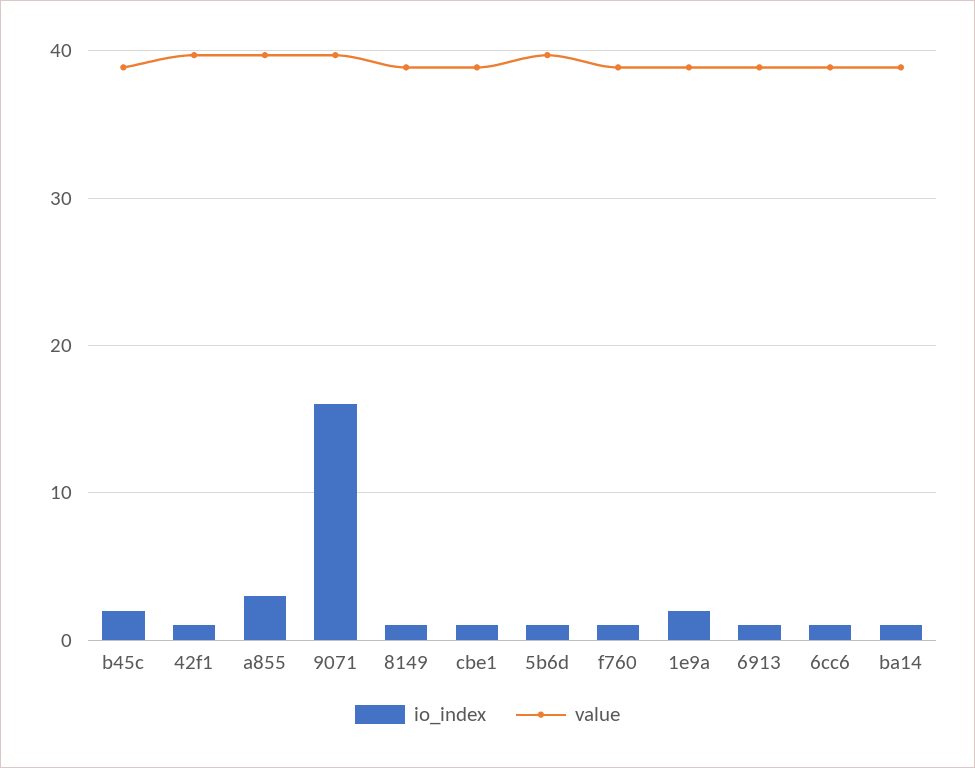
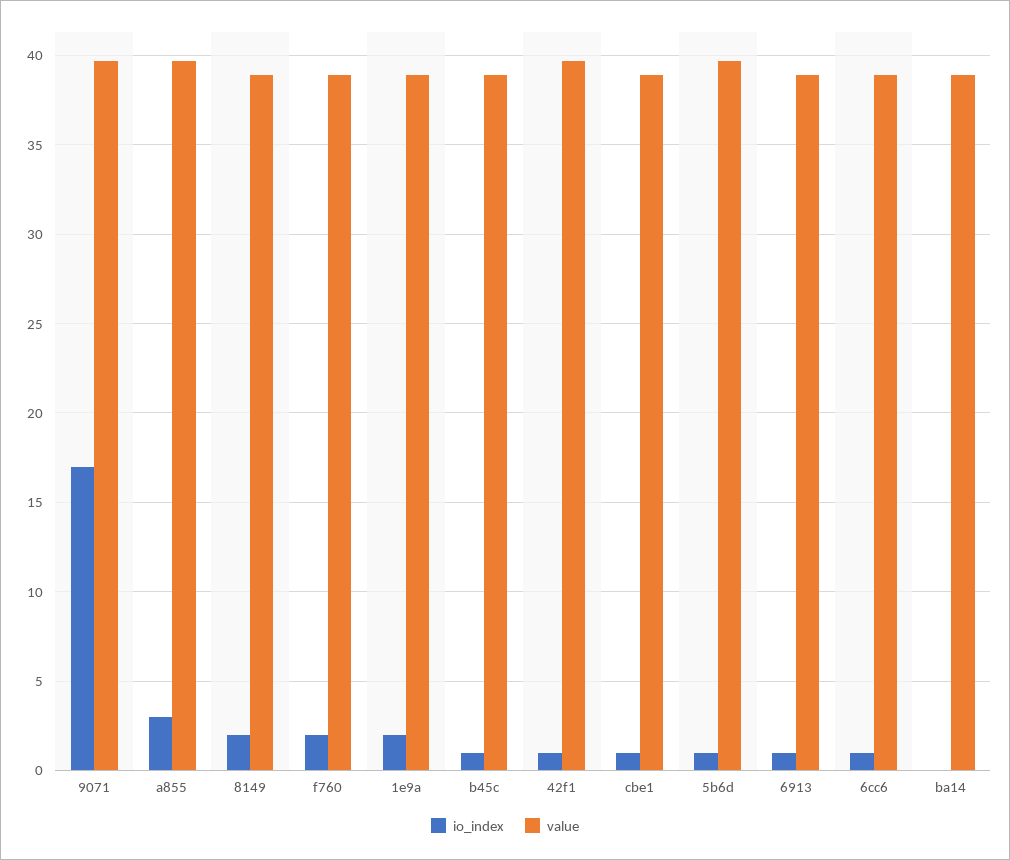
  {
    "io_index": {
-     "b45c": 2,
+     "b45c": 1,
      "42f1": 1,
      "a855": 3,
-     "9071": 16,
+     "9071": 17,
-     "8149": 1,
+     "8149": 2,
      "cbe1": 1,
      "5b6d": 1,
-     "f760": 1,
+     "f760": 2,
      "1e9a": 2,
      "6913": 1,
      "6cc6": 1,
-     "ba14": 1
+     "ba14": 0
    },
    "value": {
      "b45c": 39,
      "42f1": 39.5,
      "a855": 39.5,
      "9071": 39.5,
      "8149": 39,
      "cbe1": 39,
      "5b6d": 39.5,
      "f760": 39,
      "1e9a": 39,
      "6913": 39,
      "6cc6": 39,
      "ba14": 39
    }
  }

